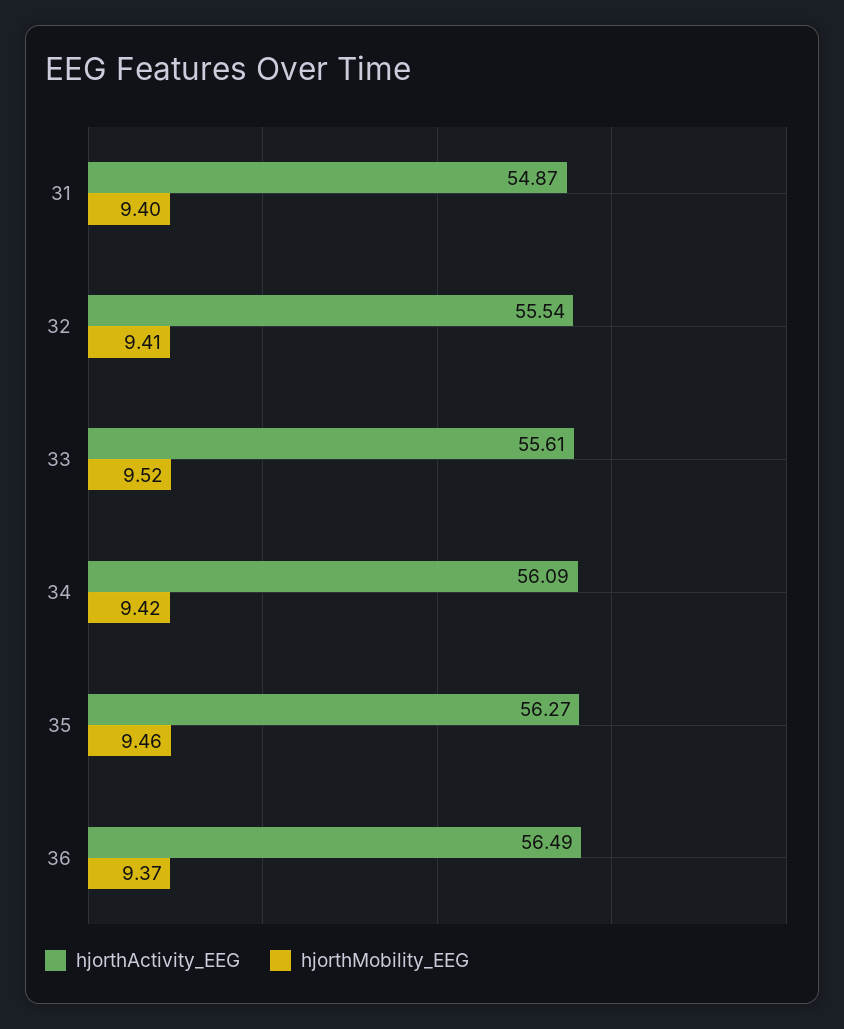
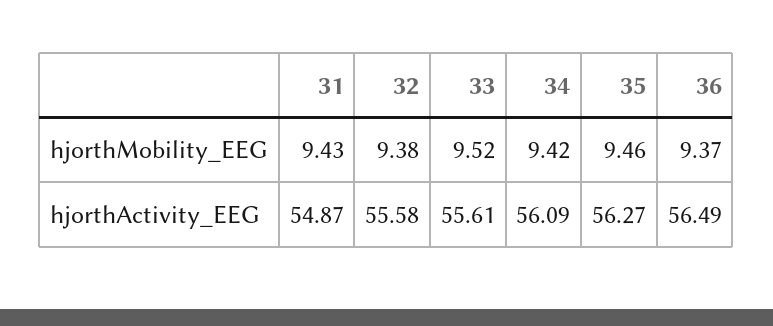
  {
    "hjorthActivity_EEG": {
      "31": 54.87,
-     "32": 55.54,
+     "32": 55.58,
      "33": 55.61,
      "34": 56.09,
      "35": 56.27,
      "36": 56.49
    },
    "hjorthMobility_EEG": {
-     "31": 9.4,
+     "31": 9.43,
-     "32": 9.41,
+     "32": 9.38,
      "33": 9.52,
      "34": 9.42,
      "35": 9.46,
      "36": 9.37
    }
  }

